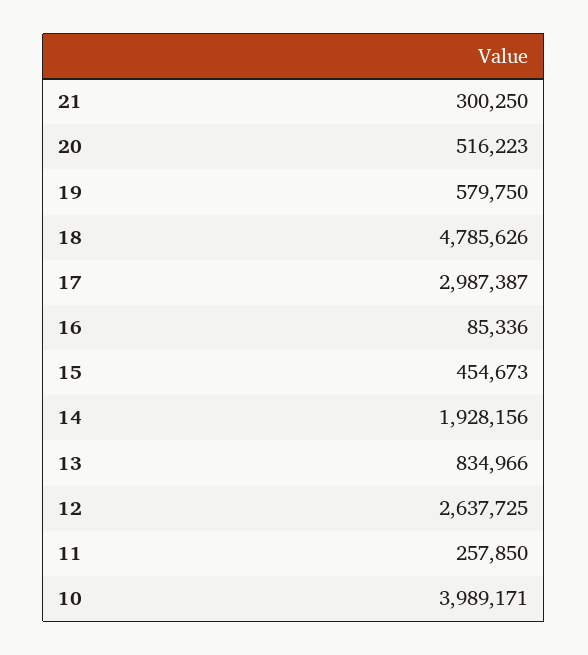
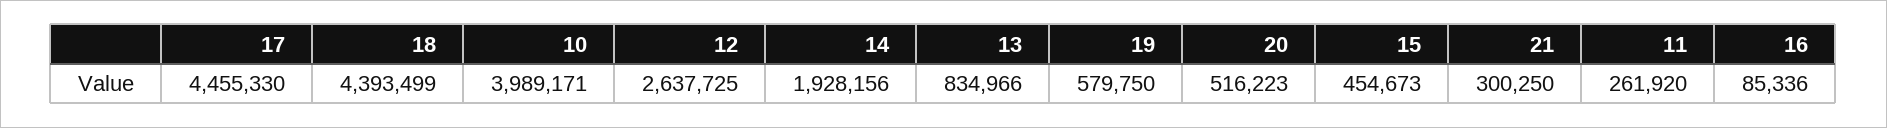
  {
    "21": 300250,
    "20": 516223,
    "19": 579750,
-   "18": 4785626,
+   "18": 4393499,
-   "17": 2987387,
+   "17": 4455330,
    "16": 85336,
    "15": 454673,
    "14": 1928156,
    "13": 834966,
    "12": 2637725,
-   "11": 257850,
+   "11": 261920,
    "10": 3989171
  }

